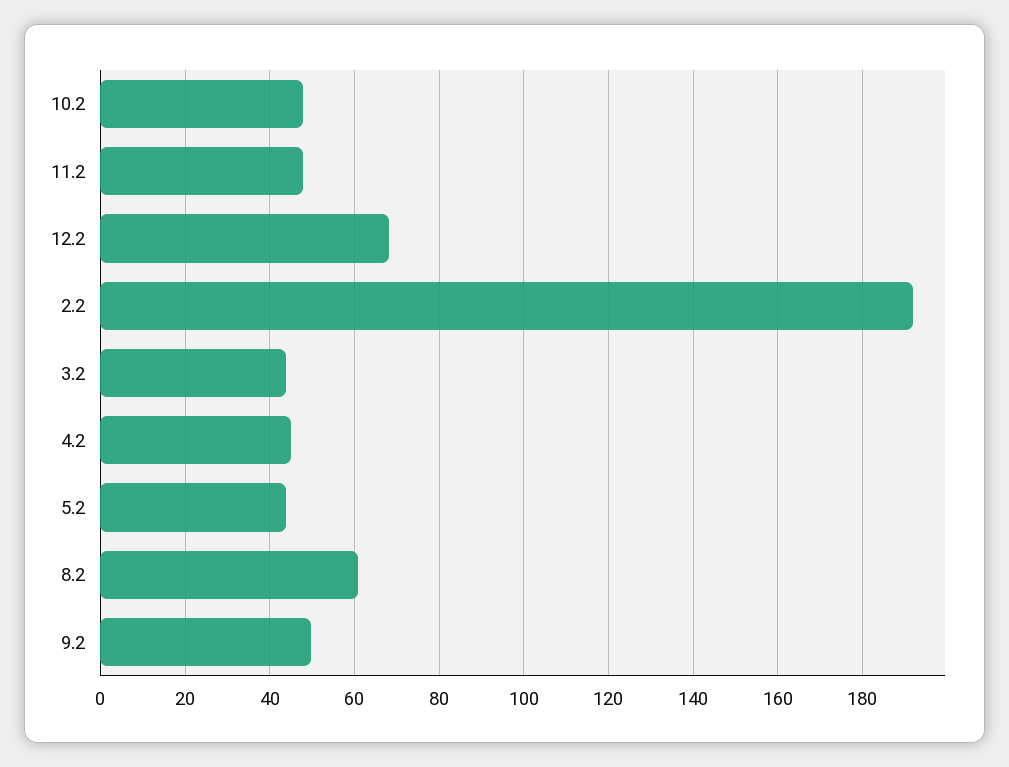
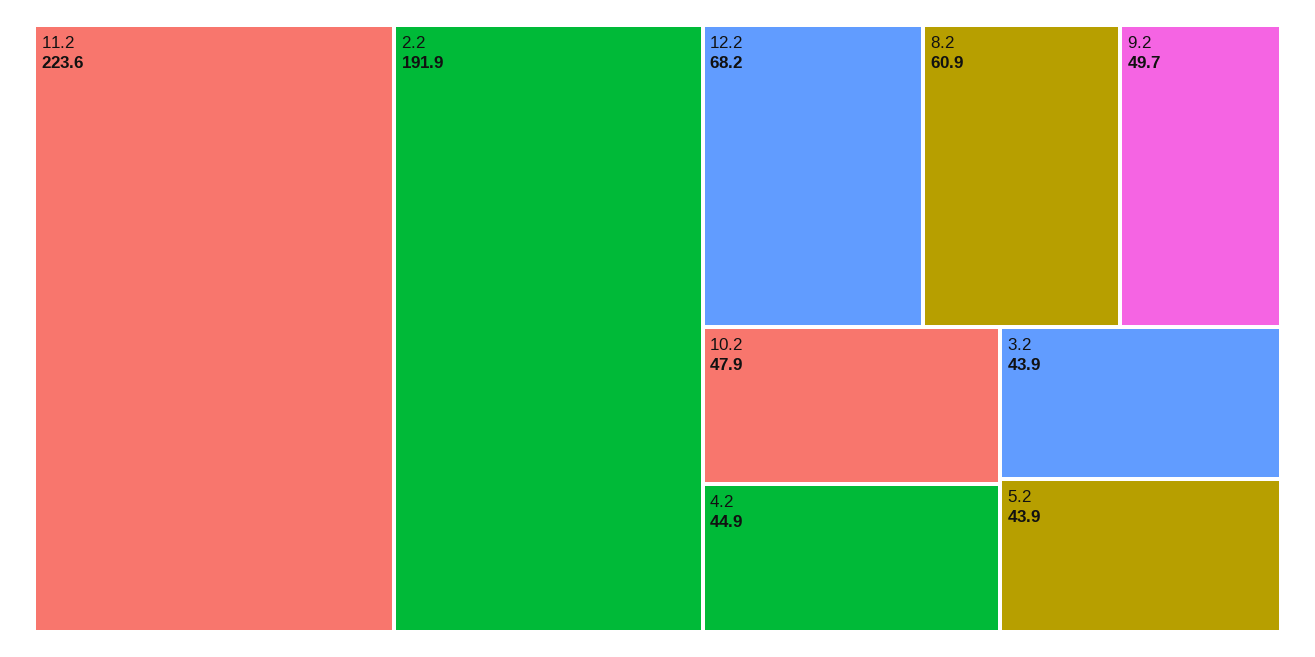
  {
    "10.2": 47.9,
-   "11.2": 48,
+   "11.2": 223.6,
    "12.2": 68.2,
    "2.2": 191.9,
    "3.2": 43.9,
    "4.2": 44.9,
    "5.2": 43.9,
    "8.2": 60.9,
    "9.2": 49.7
  }

